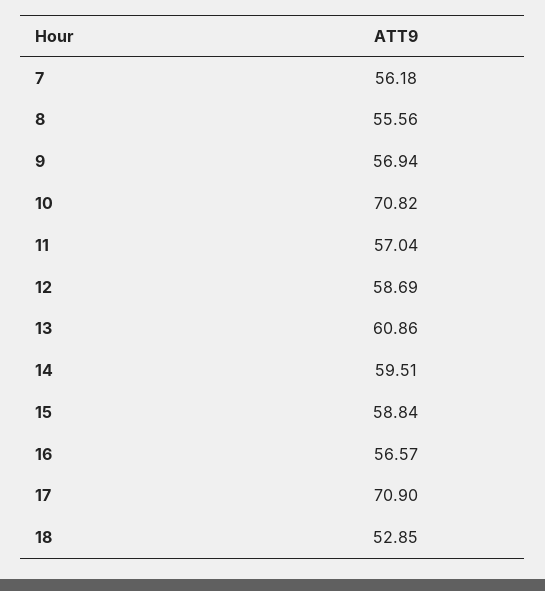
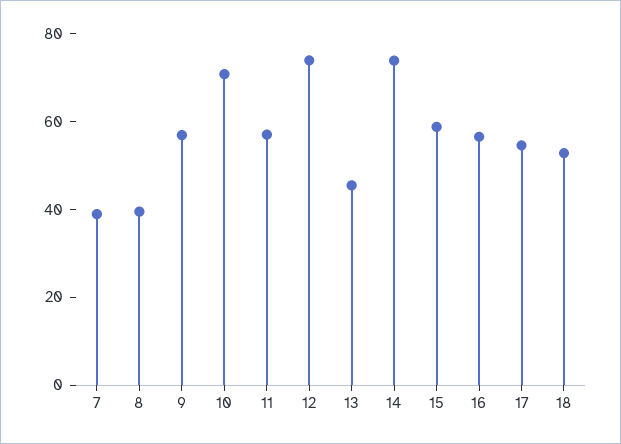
  {
-   "7": 56.18,
+   "7": 40,
-   "8": 55.56,
+   "8": 40,
    "9": 56.94,
    "10": 70.82,
    "11": 57.04,
-   "12": 58.69,
+   "12": 75,
-   "13": 60.86,
+   "13": 45,
-   "14": 59.51,
+   "14": 75,
    "15": 58.84,
    "16": 56.57,
-   "17": 70.9,
+   "17": 55,
    "18": 52.85
  }

